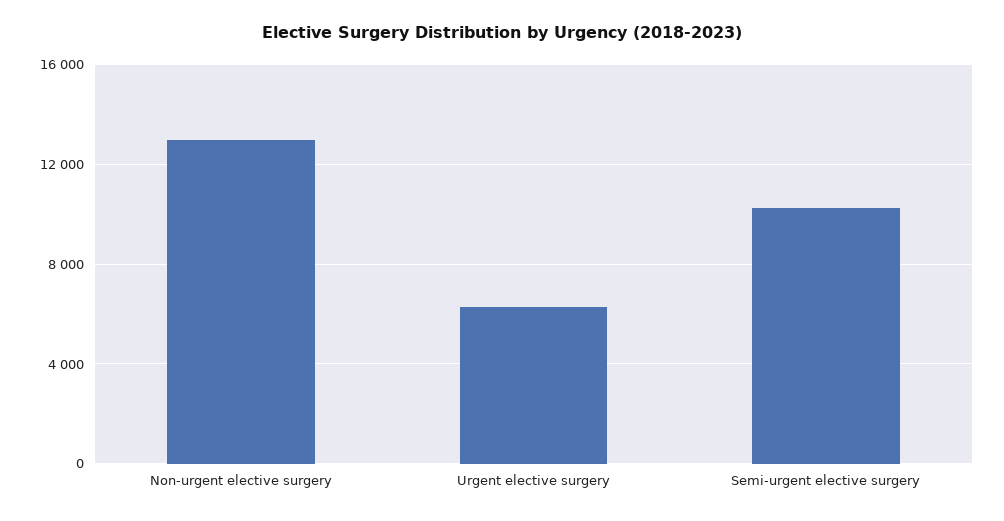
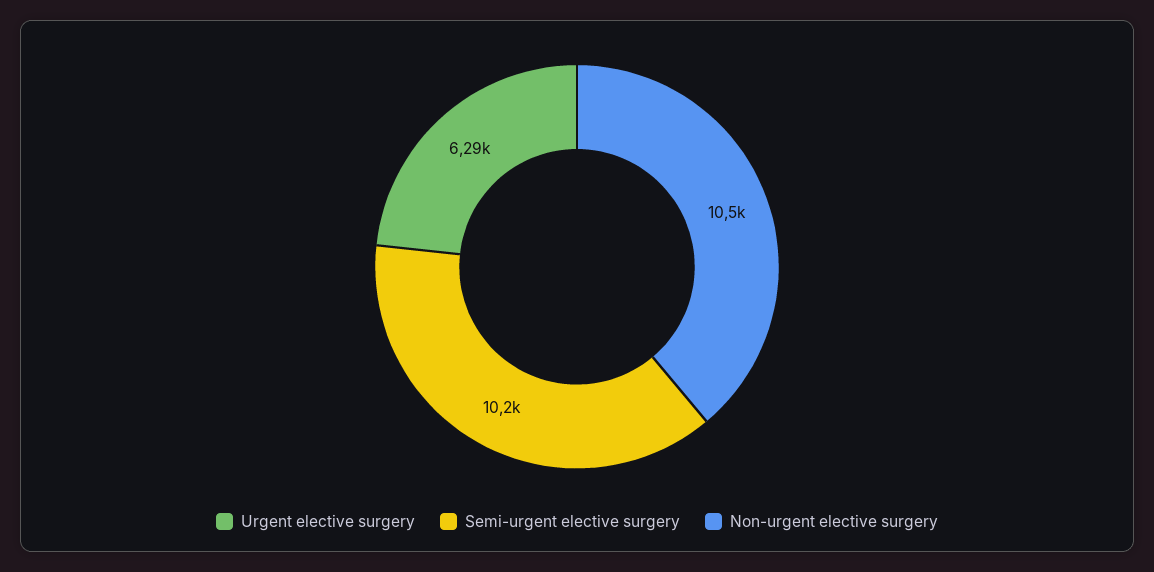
  {
-   "Non-urgent elective surgery": 13000,
+   "Non-urgent elective surgery": 10500,
    "Urgent elective surgery": 6290,
    "Semi-urgent elective surgery": 10200
  }

